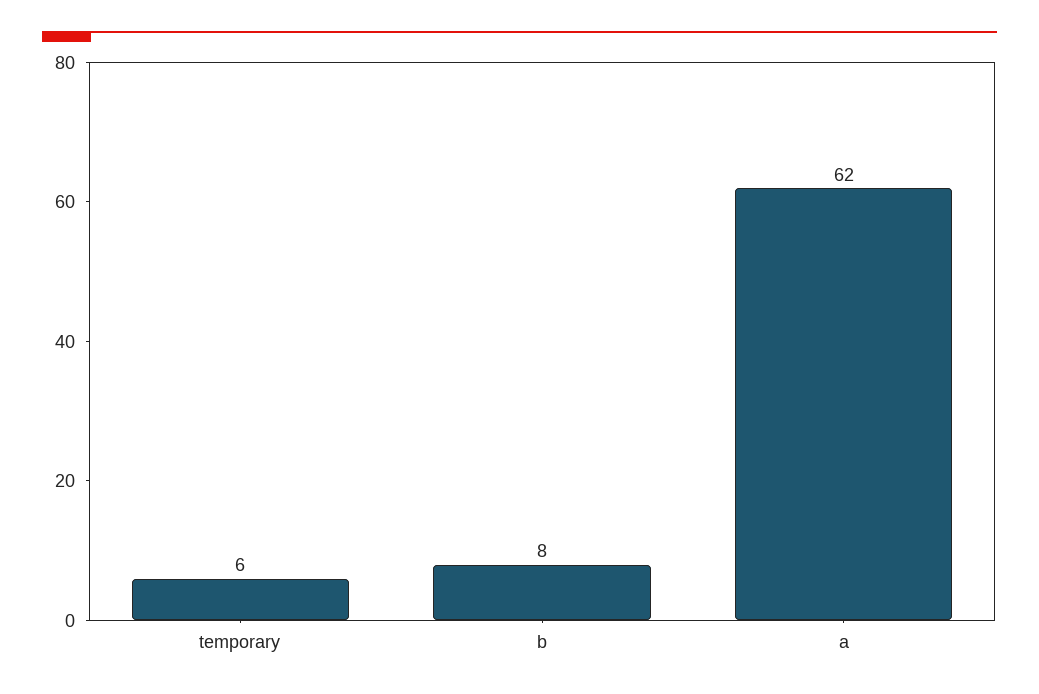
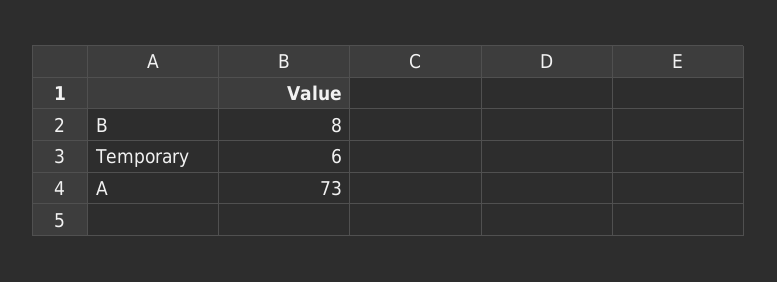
  {
    "temporary": 6,
    "b": 8,
-   "a": 62
+   "a": 73
  }

